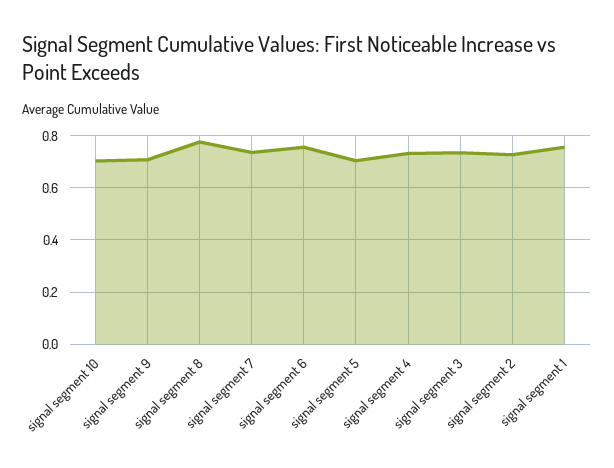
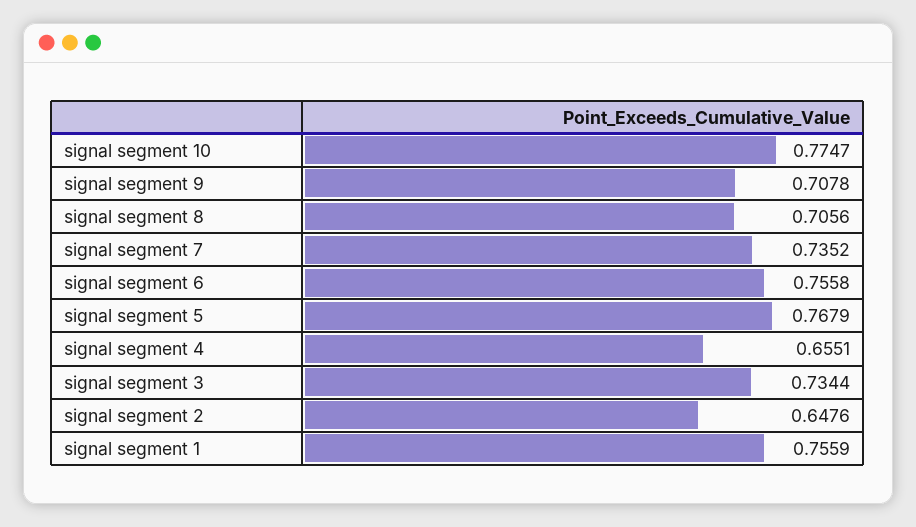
  {
-   "signal segment 10": 0.7,
+   "signal segment 10": 0.7747,
    "signal segment 9": 0.7078,
-   "signal segment 8": 0.775,
+   "signal segment 8": 0.7056,
    "signal segment 7": 0.7352,
    "signal segment 6": 0.7558,
-   "signal segment 5": 0.7,
+   "signal segment 5": 0.7679,
-   "signal segment 4": 0.725,
+   "signal segment 4": 0.6551,
    "signal segment 3": 0.7344,
-   "signal segment 2": 0.725,
+   "signal segment 2": 0.6476,
    "signal segment 1": 0.7559
  }

